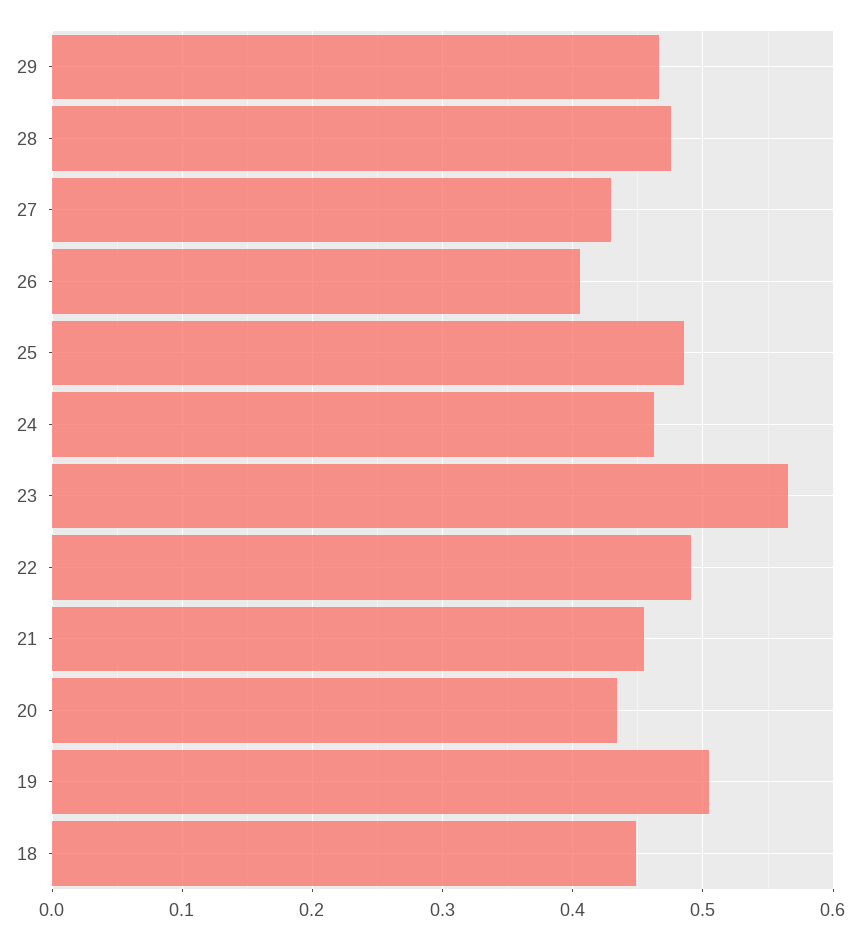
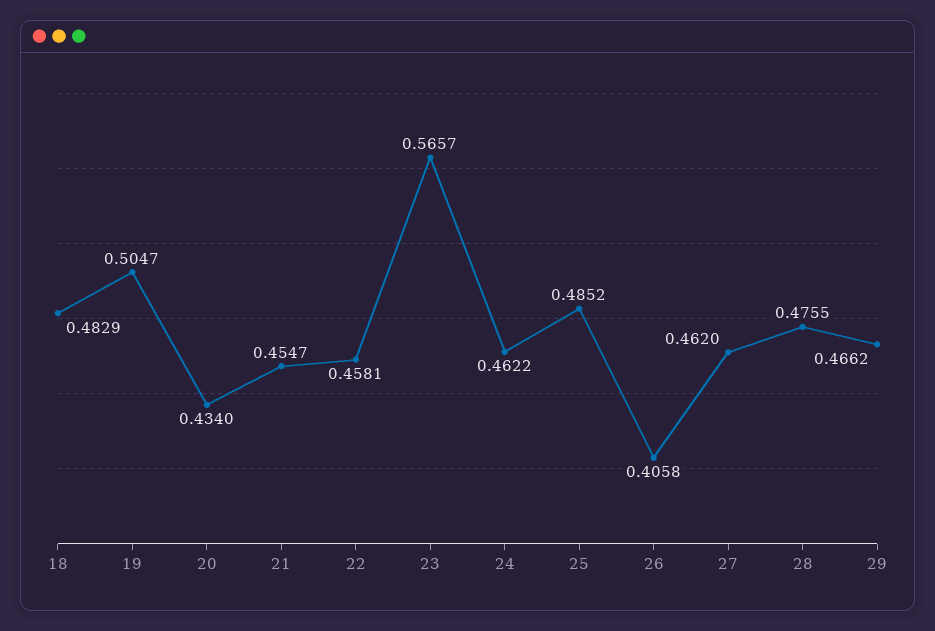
  {
    "29": 0.4662,
    "28": 0.4755,
-   "27": 0.43,
+   "27": 0.462,
    "26": 0.4058,
    "25": 0.4852,
    "24": 0.4622,
    "23": 0.5657,
-   "22": 0.49,
+   "22": 0.4581,
    "21": 0.4547,
    "20": 0.434,
    "19": 0.5047,
-   "18": 0.45
+   "18": 0.4829
  }

